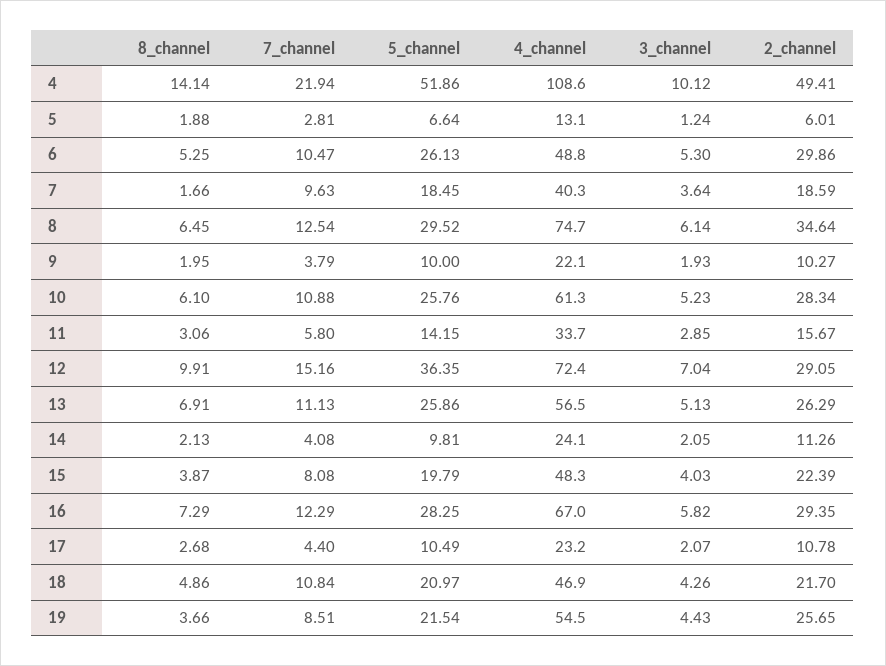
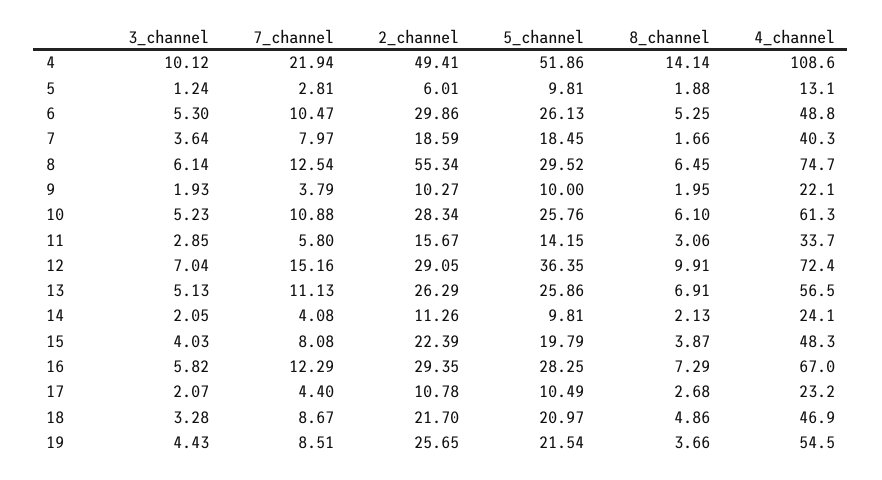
  {
    "8_channel": {
      "4": 14.14,
      "5": 1.88,
      "6": 5.25,
      "7": 1.66,
      "8": 6.45,
      "9": 1.95,
      "10": 6.1,
      "11": 3.06,
      "12": 9.91,
      "13": 6.91,
      "14": 2.13,
      "15": 3.87,
      "16": 7.29,
      "17": 2.68,
      "18": 4.86,
      "19": 3.66
    },
    "7_channel": {
      "4": 21.94,
      "5": 2.81,
      "6": 10.47,
-     "7": 9.63,
+     "7": 7.97,
      "8": 12.54,
      "9": 3.79,
      "10": 10.88,
      "11": 5.8,
      "12": 15.16,
      "13": 11.13,
      "14": 4.08,
      "15": 8.08,
      "16": 12.29,
      "17": 4.4,
-     "18": 10.84,
+     "18": 8.67,
      "19": 8.51
    },
    "5_channel": {
      "4": 51.86,
-     "5": 6.64,
+     "5": 9.81,
      "6": 26.13,
      "7": 18.45,
      "8": 29.52,
      "9": 10,
      "10": 25.76,
      "11": 14.15,
      "12": 36.35,
      "13": 25.86,
      "14": 9.81,
      "15": 19.79,
      "16": 28.25,
      "17": 10.49,
      "18": 20.97,
      "19": 21.54
    },
    "4_channel": {
      "4": 108.6,
      "5": 13.1,
      "6": 48.8,
      "7": 40.3,
      "8": 74.7,
      "9": 22.1,
      "10": 61.3,
      "11": 33.7,
      "12": 72.4,
      "13": 56.5,
      "14": 24.1,
      "15": 48.3,
      "16": 67,
      "17": 23.2,
      "18": 46.9,
      "19": 54.5
    },
    "3_channel": {
      "4": 10.12,
      "5": 1.24,
      "6": 5.3,
      "7": 3.64,
      "8": 6.14,
      "9": 1.93,
      "10": 5.23,
      "11": 2.85,
      "12": 7.04,
      "13": 5.13,
      "14": 2.05,
      "15": 4.03,
      "16": 5.82,
      "17": 2.07,
-     "18": 4.26,
+     "18": 3.28,
      "19": 4.43
    },
    "2_channel": {
      "4": 49.41,
      "5": 6.01,
      "6": 29.86,
      "7": 18.59,
-     "8": 34.64,
+     "8": 55.34,
      "9": 10.27,
      "10": 28.34,
      "11": 15.67,
      "12": 29.05,
      "13": 26.29,
      "14": 11.26,
      "15": 22.39,
      "16": 29.35,
      "17": 10.78,
      "18": 21.7,
      "19": 25.65
    }
  }

